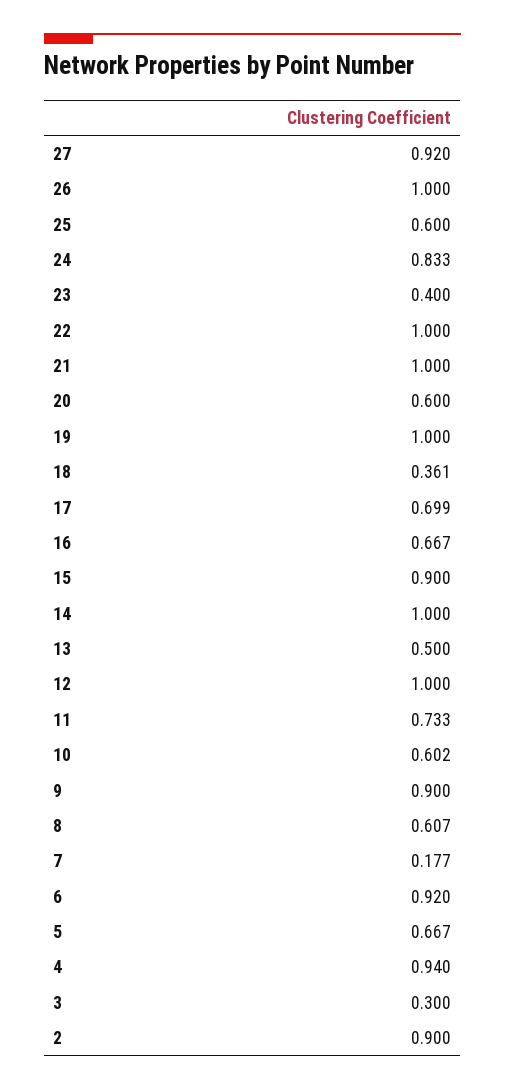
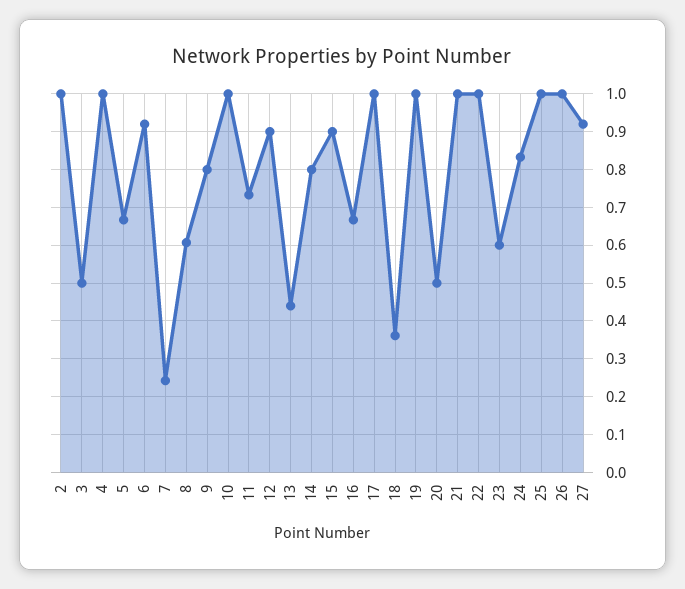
  {
    "27": 0.92,
    "26": 1,
-   "25": 0.6,
+   "25": 1,
    "24": 0.833,
-   "23": 0.4,
+   "23": 0.6,
    "22": 1,
    "21": 1,
-   "20": 0.6,
+   "20": 0.5,
    "19": 1,
    "18": 0.361,
-   "17": 0.699,
+   "17": 1,
    "16": 0.667,
    "15": 0.9,
-   "14": 1,
+   "14": 0.8,
-   "13": 0.5,
+   "13": 0.44,
-   "12": 1,
+   "12": 0.9,
    "11": 0.733,
-   "10": 0.602,
+   "10": 1,
-   "9": 0.9,
+   "9": 0.8,
    "8": 0.607,
-   "7": 0.177,
+   "7": 0.24,
    "6": 0.92,
    "5": 0.667,
-   "4": 0.94,
+   "4": 1,
-   "3": 0.3,
+   "3": 0.5,
-   "2": 0.9
+   "2": 1
  }

